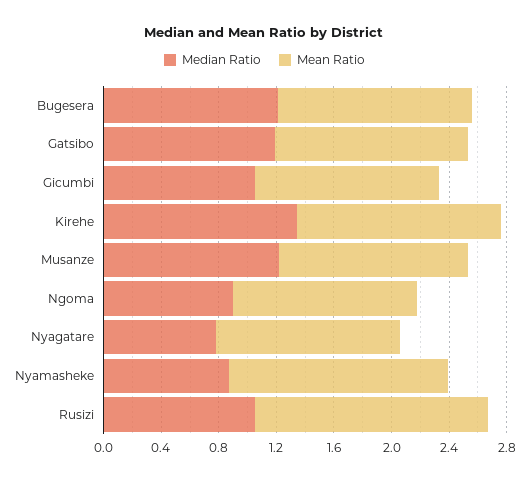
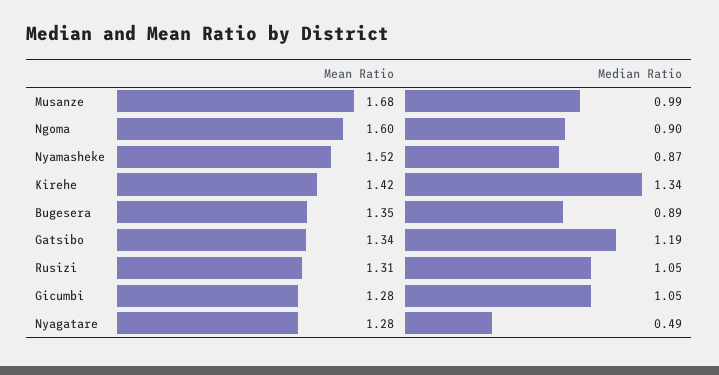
  {
    "Median Ratio": {
-     "Bugesera": 1.2,
+     "Bugesera": 0.89,
      "Gatsibo": 1.19,
      "Gicumbi": 1.05,
      "Kirehe": 1.34,
-     "Musanze": 1.2,
+     "Musanze": 0.99,
      "Ngoma": 0.9,
-     "Nyagatare": 0.8,
+     "Nyagatare": 0.49,
      "Nyamasheke": 0.87,
      "Rusizi": 1.05
    },
    "Mean Ratio": {
      "Bugesera": 1.35,
      "Gatsibo": 1.34,
      "Gicumbi": 1.28,
      "Kirehe": 1.42,
-     "Musanze": 1.3,
+     "Musanze": 1.68,
-     "Ngoma": 1.3,
+     "Ngoma": 1.6,
      "Nyagatare": 1.28,
      "Nyamasheke": 1.52,
-     "Rusizi": 1.6
+     "Rusizi": 1.31
    }
  }

